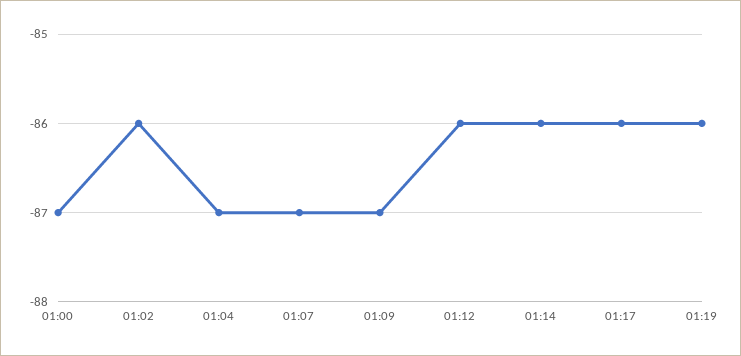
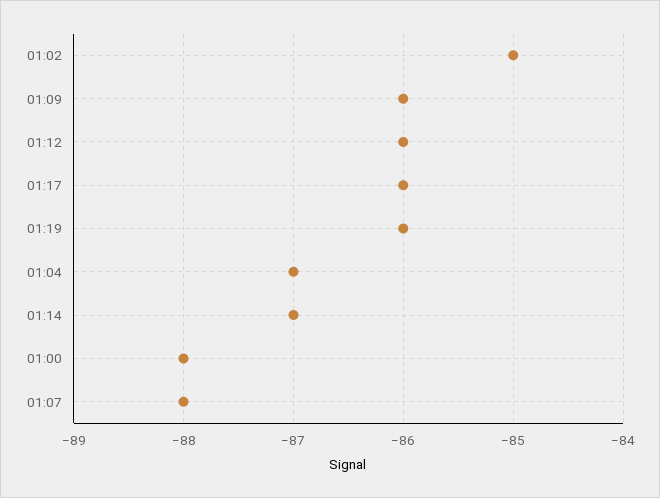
  {
-   "01:00": -87,
+   "01:00": -88,
-   "01:02": -86,
+   "01:02": -85,
    "01:04": -87,
-   "01:07": -87,
+   "01:07": -88,
-   "01:09": -87,
+   "01:09": -86,
    "01:12": -86,
-   "01:14": -86,
+   "01:14": -87,
    "01:17": -86,
    "01:19": -86
  }

